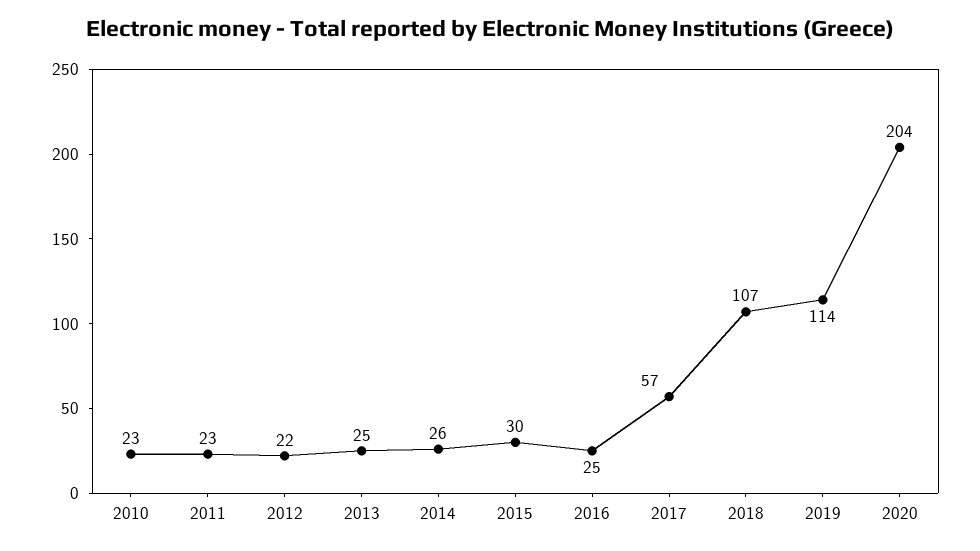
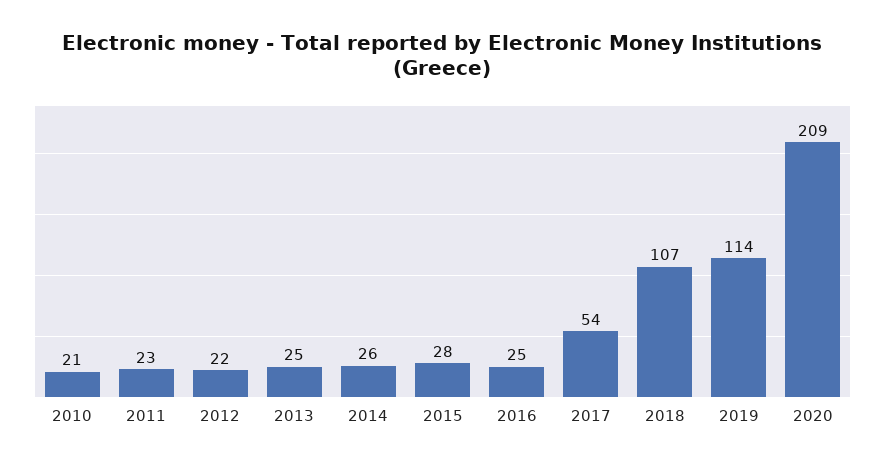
  {
-   "2010": 23,
+   "2010": 21,
    "2011": 23,
    "2012": 22,
    "2013": 25,
    "2014": 26,
-   "2015": 30,
+   "2015": 28,
    "2016": 25,
-   "2017": 57,
+   "2017": 54,
    "2018": 107,
    "2019": 114,
-   "2020": 204
+   "2020": 209
  }

